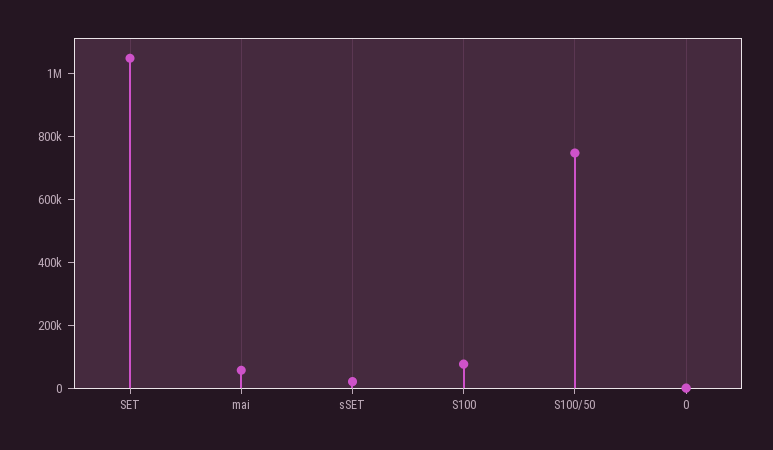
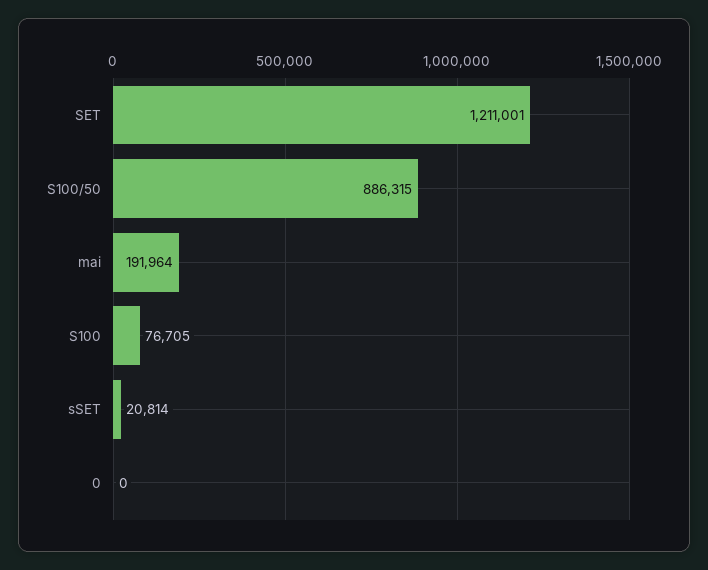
  {
-   "SET": 1050000,
+   "SET": 1211001,
-   "mai": 50000,
+   "mai": 191964,
    "sSET": 20814,
    "S100": 76705,
-   "S100/50": 750000,
+   "S100/50": 886315,
    "0": 0
  }

